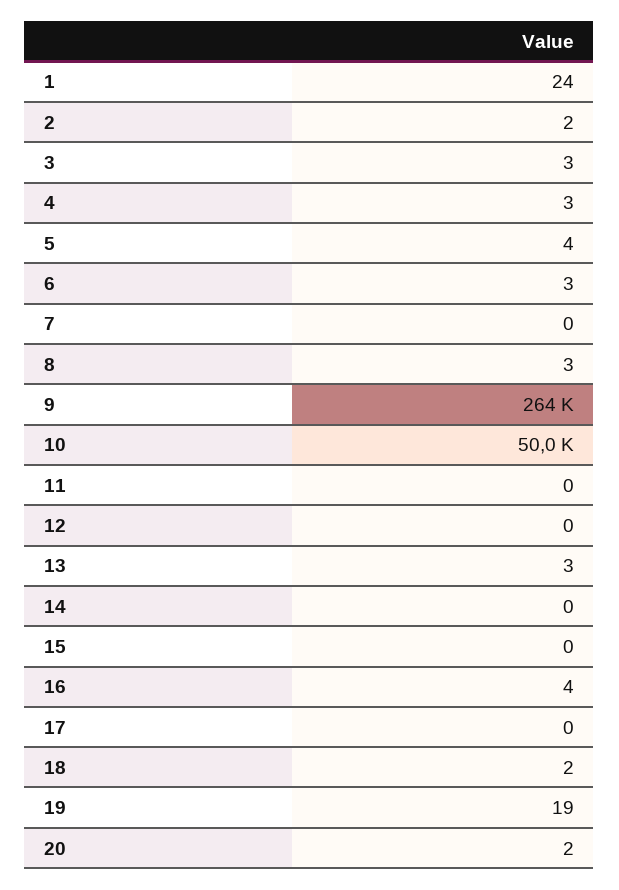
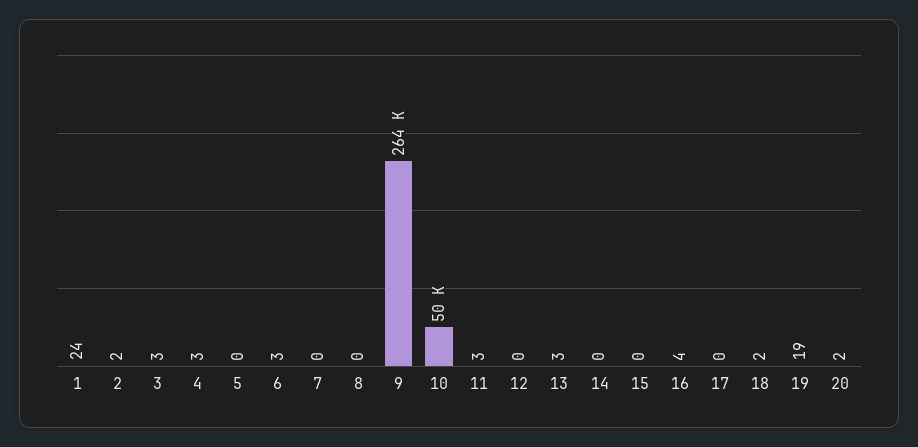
  {
    "1": 24,
    "2": 2,
    "3": 3,
    "4": 3,
-   "5": 4,
+   "5": 0,
    "6": 3,
    "7": 0,
-   "8": 3,
+   "8": 0,
    "9": 264000,
    "10": 50000,
-   "11": 0,
+   "11": 3,
    "12": 0,
    "13": 3,
    "14": 0,
    "15": 0,
    "16": 4,
    "17": 0,
    "18": 2,
    "19": 19,
    "20": 2
  }

